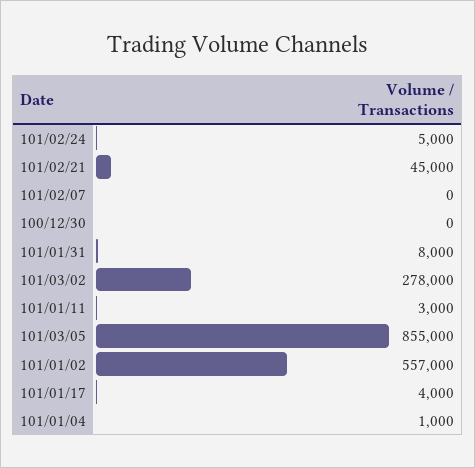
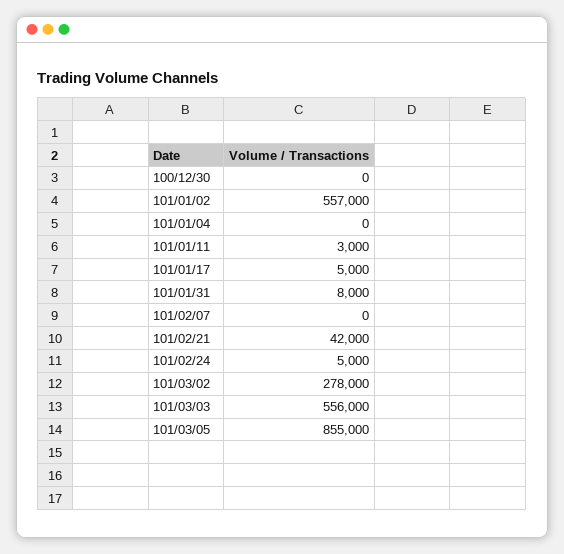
  {
    "101/02/24": 5000,
-   "101/02/21": 45000,
+   "101/02/21": 42000,
    "101/02/07": 0,
    "100/12/30": 0,
    "101/01/31": 8000,
    "101/03/02": 278000,
    "101/01/11": 3000,
    "101/03/05": 855000,
    "101/01/02": 557000,
-   "101/01/17": 4000,
+   "101/01/17": 5000,
-   "101/01/04": 1000
+   "101/01/04": 0,
+   "101/03/03": 556000
  }

